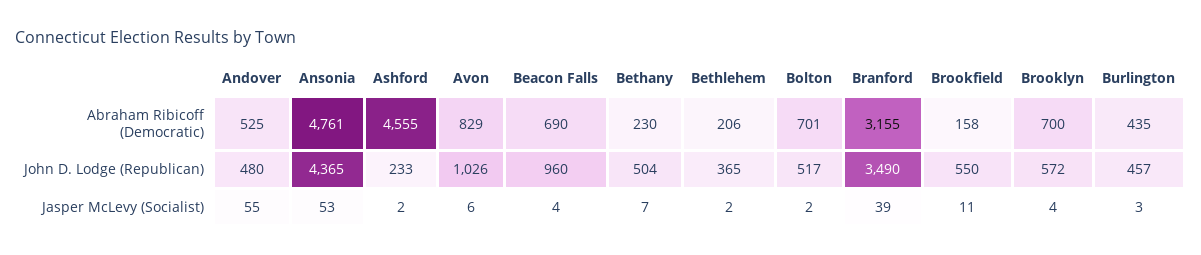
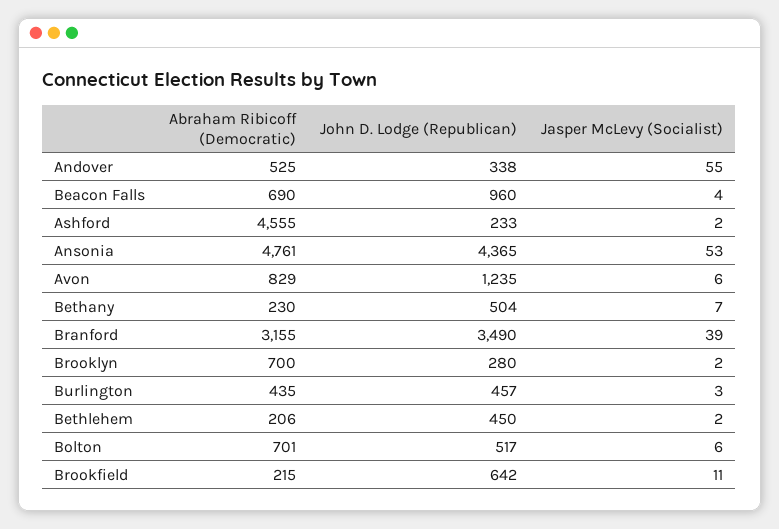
  {
    "Andover": {
      "Abraham Ribicoff (Democratic)": 525,
-     "John D. Lodge (Republican)": 480,
+     "John D. Lodge (Republican)": 338,
      "Jasper McLevy (Socialist)": 55
    },
    "Ansonia": {
      "Abraham Ribicoff (Democratic)": 4761,
      "John D. Lodge (Republican)": 4365,
      "Jasper McLevy (Socialist)": 53
    },
    "Ashford": {
      "Abraham Ribicoff (Democratic)": 4555,
      "John D. Lodge (Republican)": 233,
      "Jasper McLevy (Socialist)": 2
    },
    "Avon": {
      "Abraham Ribicoff (Democratic)": 829,
-     "John D. Lodge (Republican)": 1026,
+     "John D. Lodge (Republican)": 1235,
      "Jasper McLevy (Socialist)": 6
    },
    "Beacon Falls": {
      "Abraham Ribicoff (Democratic)": 690,
      "John D. Lodge (Republican)": 960,
      "Jasper McLevy (Socialist)": 4
    },
    "Bethany": {
      "Abraham Ribicoff (Democratic)": 230,
      "John D. Lodge (Republican)": 504,
      "Jasper McLevy (Socialist)": 7
    },
    "Bethlehem": {
      "Abraham Ribicoff (Democratic)": 206,
-     "John D. Lodge (Republican)": 365,
+     "John D. Lodge (Republican)": 450,
      "Jasper McLevy (Socialist)": 2
    },
    "Bolton": {
      "Abraham Ribicoff (Democratic)": 701,
      "John D. Lodge (Republican)": 517,
-     "Jasper McLevy (Socialist)": 2
+     "Jasper McLevy (Socialist)": 6
    },
    "Branford": {
      "Abraham Ribicoff (Democratic)": 3155,
      "John D. Lodge (Republican)": 3490,
      "Jasper McLevy (Socialist)": 39
    },
    "Brookfield": {
-     "Abraham Ribicoff (Democratic)": 158,
+     "Abraham Ribicoff (Democratic)": 215,
-     "John D. Lodge (Republican)": 550,
+     "John D. Lodge (Republican)": 642,
      "Jasper McLevy (Socialist)": 11
    },
    "Brooklyn": {
      "Abraham Ribicoff (Democratic)": 700,
-     "John D. Lodge (Republican)": 572,
+     "John D. Lodge (Republican)": 280,
-     "Jasper McLevy (Socialist)": 4
+     "Jasper McLevy (Socialist)": 2
    },
    "Burlington": {
      "Abraham Ribicoff (Democratic)": 435,
      "John D. Lodge (Republican)": 457,
      "Jasper McLevy (Socialist)": 3
    }
  }

